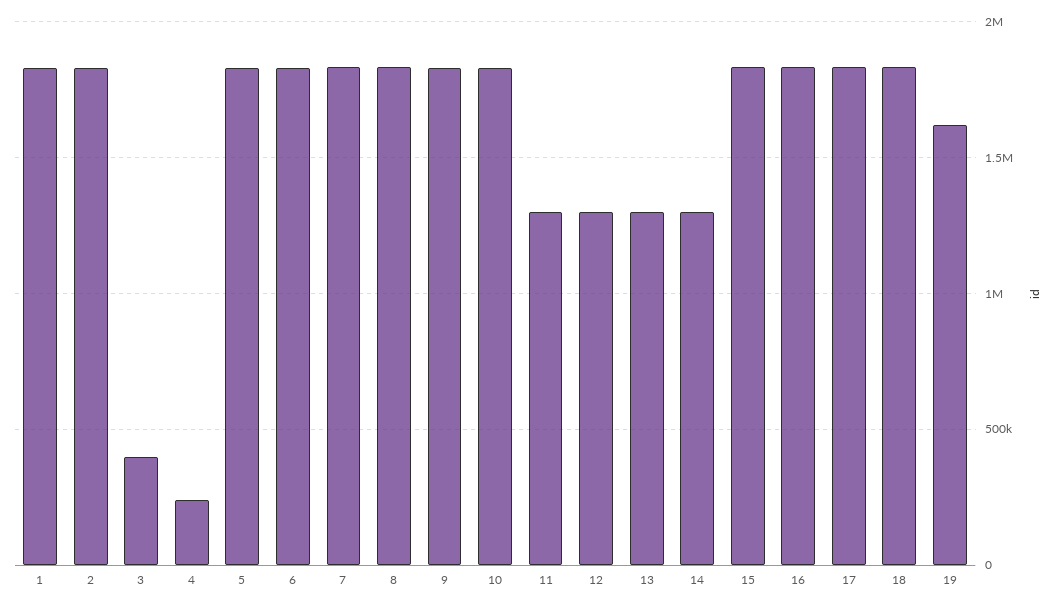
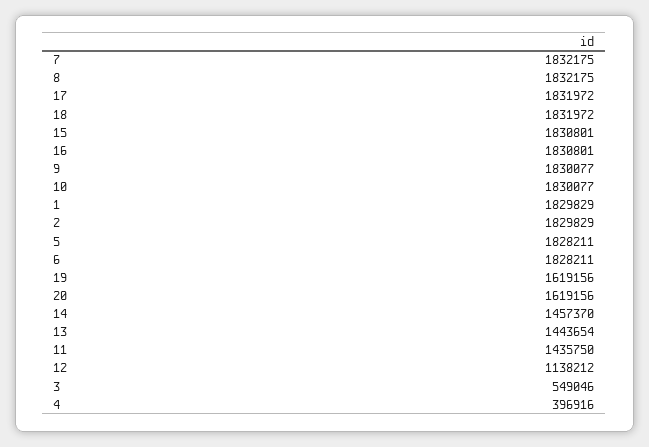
  {
    "1": 1829829,
    "2": 1829829,
-   "3": 400000,
+   "3": 549046,
-   "4": 250000,
+   "4": 396916,
    "5": 1828211,
    "6": 1828211,
    "7": 1832175,
    "8": 1832175,
    "9": 1830077,
    "10": 1830077,
-   "11": 1300000,
+   "11": 1435750,
-   "12": 1300000,
+   "12": 1138212,
-   "13": 1300000,
+   "13": 1443654,
-   "14": 1300000,
+   "14": 1457370,
    "15": 1830801,
    "16": 1830801,
    "17": 1831972,
    "18": 1831972,
-   "19": 1619156
+   "19": 1619156,
+   "20": 1619156
  }

